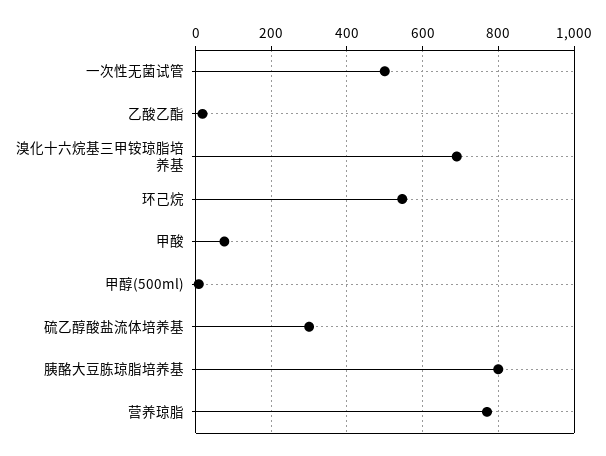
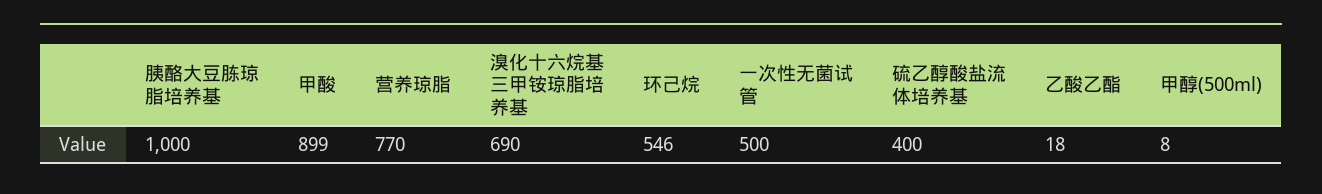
  {
    "一次性无菌试管": 500,
    "乙酸乙酯": 18,
    "溴化十六烷基三甲铵琼脂培养基": 690,
    "环己烷": 546,
-   "甲酸": 80,
+   "甲酸": 899,
    "甲醇(500ml)": 8,
-   "硫乙醇酸盐流体培养基": 300,
+   "硫乙醇酸盐流体培养基": 400,
-   "胰酪大豆胨琼脂培养基": 800,
+   "胰酪大豆胨琼脂培养基": 1000,
    "营养琼脂": 770
  }

